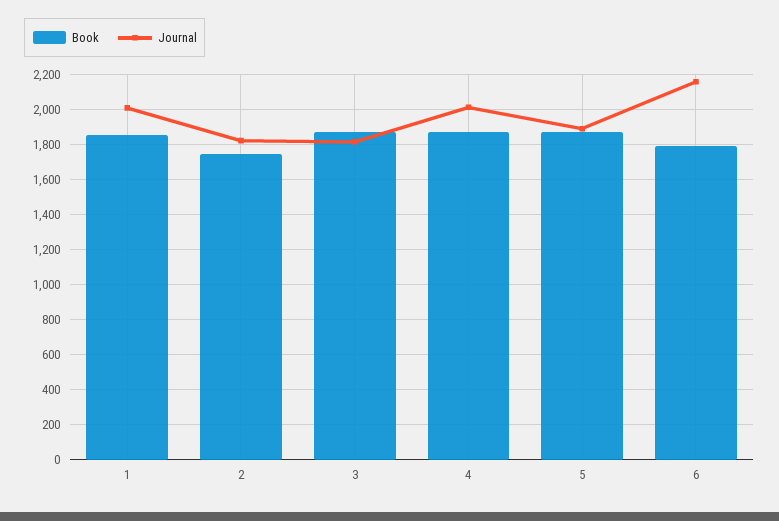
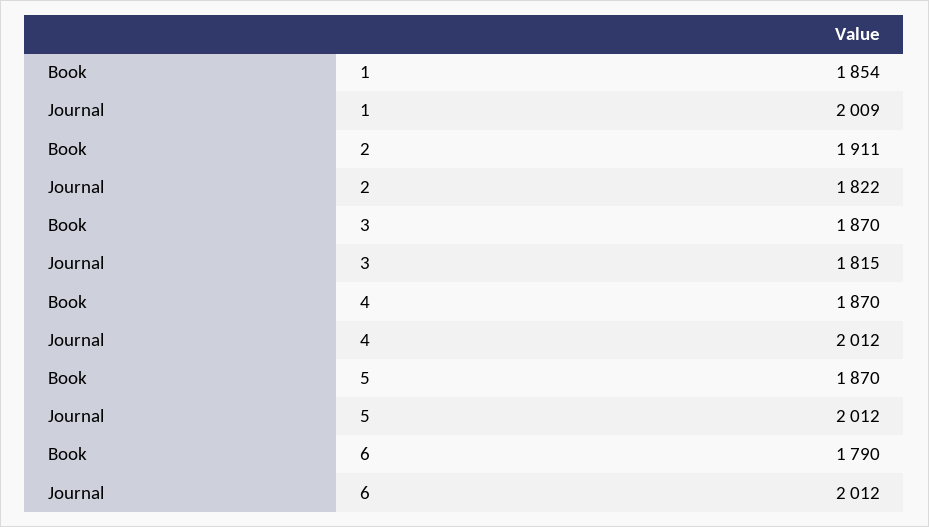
  {
    "Book": {
      "1": 1854,
-     "2": 1750,
+     "2": 1911,
      "3": 1870,
      "4": 1870,
      "5": 1870,
      "6": 1790
    },
    "Journal": {
      "1": 2009,
      "2": 1822,
      "3": 1815,
      "4": 2012,
-     "5": 1900,
+     "5": 2012,
-     "6": 2150
+     "6": 2012
    }
  }

